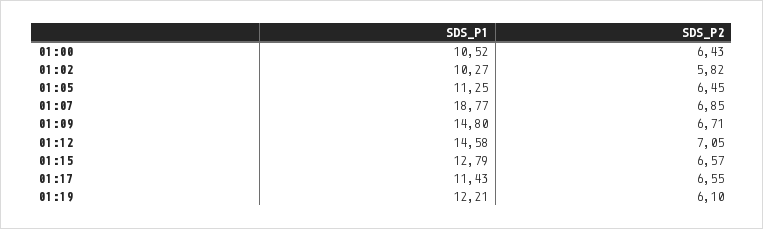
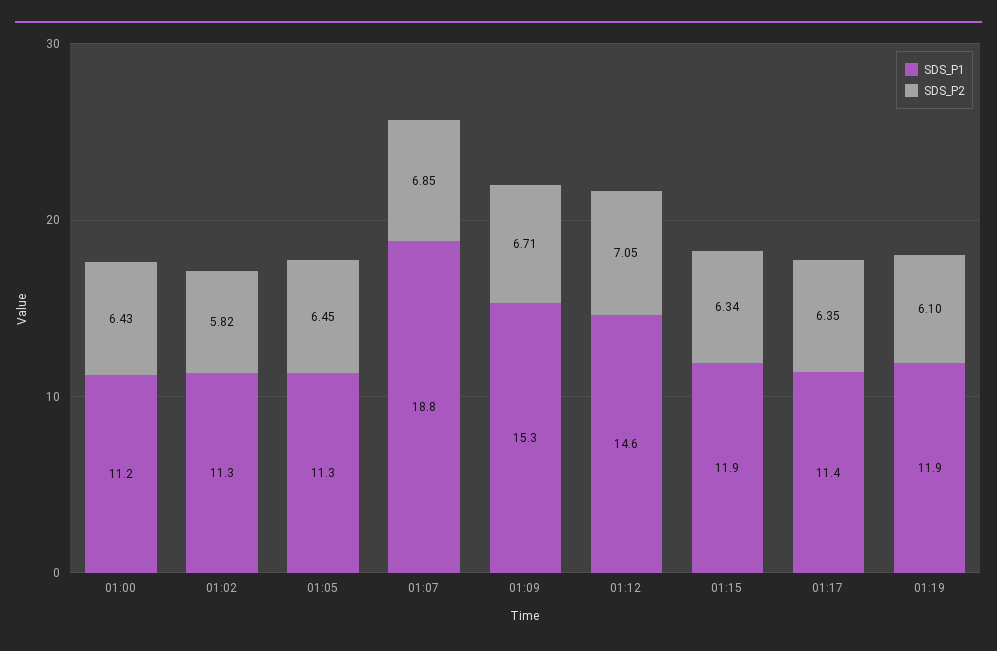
  {
    "SDS_P1": {
-     "01:00": 10.52,
+     "01:00": 11.2,
-     "01:02": 10.27,
+     "01:02": 11.3,
      "01:05": 11.25,
      "01:07": 18.77,
-     "01:09": 14.8,
+     "01:09": 15.3,
      "01:12": 14.58,
-     "01:15": 12.79,
+     "01:15": 11.9,
      "01:17": 11.43,
-     "01:19": 12.21
+     "01:19": 11.9
    },
    "SDS_P2": {
      "01:00": 6.43,
      "01:02": 5.82,
      "01:05": 6.45,
      "01:07": 6.85,
      "01:09": 6.71,
      "01:12": 7.05,
-     "01:15": 6.57,
+     "01:15": 6.34,
-     "01:17": 6.55,
+     "01:17": 6.35,
      "01:19": 6.1
    }
  }

